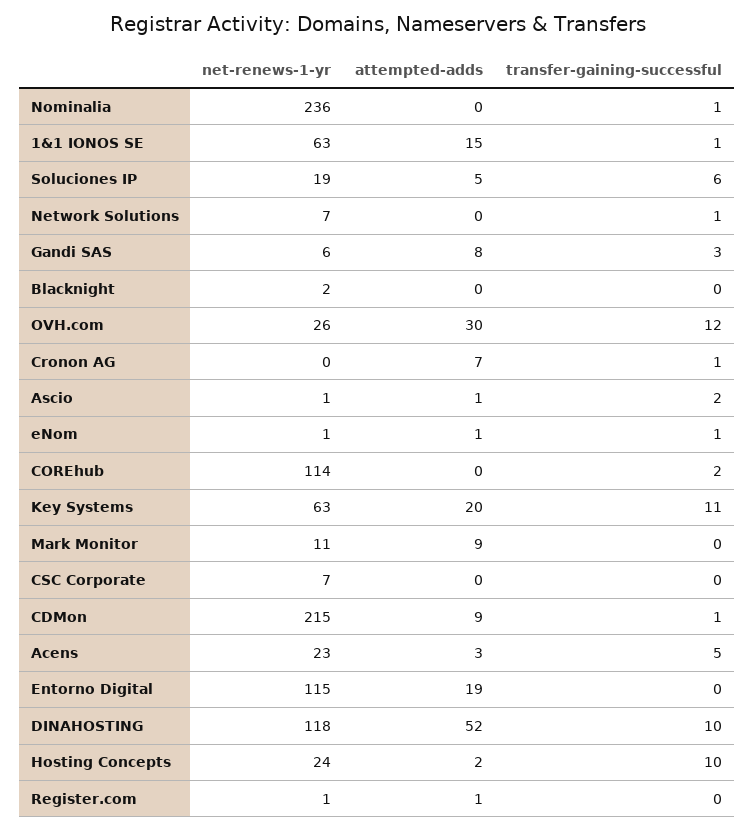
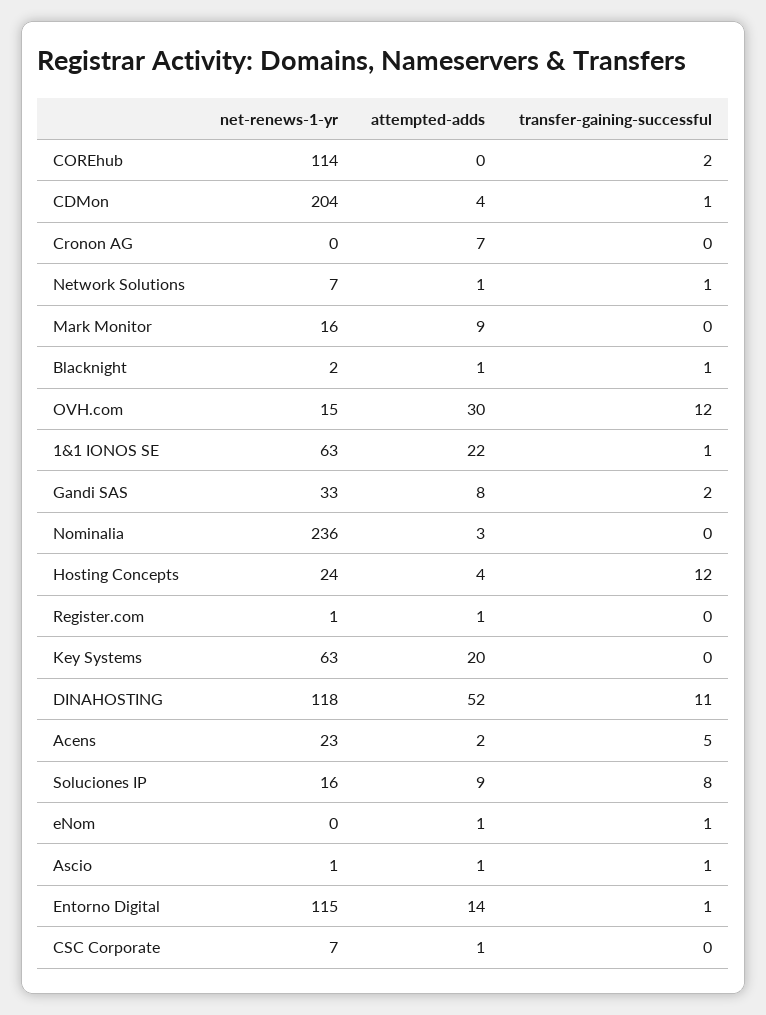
  {
    "net-renews-1-yr": {
      "Nominalia": 236,
      "1&1 IONOS SE": 63,
-     "Soluciones IP": 19,
+     "Soluciones IP": 16,
      "Network Solutions": 7,
-     "Gandi SAS": 6,
+     "Gandi SAS": 33,
      "Blacknight": 2,
-     "OVH.com": 26,
+     "OVH.com": 15,
      "Cronon AG": 0,
      "Ascio": 1,
-     "eNom": 1,
+     "eNom": 0,
      "COREhub": 114,
      "Key Systems": 63,
-     "Mark Monitor": 11,
+     "Mark Monitor": 16,
      "CSC Corporate": 7,
-     "CDMon": 215,
+     "CDMon": 204,
      "Acens": 23,
      "Entorno Digital": 115,
      "DINAHOSTING": 118,
      "Hosting Concepts": 24,
      "Register.com": 1
    },
    "attempted-adds": {
-     "Nominalia": 0,
+     "Nominalia": 3,
-     "1&1 IONOS SE": 15,
+     "1&1 IONOS SE": 22,
-     "Soluciones IP": 5,
+     "Soluciones IP": 9,
-     "Network Solutions": 0,
+     "Network Solutions": 1,
      "Gandi SAS": 8,
-     "Blacknight": 0,
+     "Blacknight": 1,
      "OVH.com": 30,
      "Cronon AG": 7,
      "Ascio": 1,
      "eNom": 1,
      "COREhub": 0,
      "Key Systems": 20,
      "Mark Monitor": 9,
-     "CSC Corporate": 0,
+     "CSC Corporate": 1,
-     "CDMon": 9,
+     "CDMon": 4,
-     "Acens": 3,
+     "Acens": 2,
-     "Entorno Digital": 19,
+     "Entorno Digital": 14,
      "DINAHOSTING": 52,
-     "Hosting Concepts": 2,
+     "Hosting Concepts": 4,
      "Register.com": 1
    },
    "transfer-gaining-successful": {
-     "Nominalia": 1,
+     "Nominalia": 0,
      "1&1 IONOS SE": 1,
-     "Soluciones IP": 6,
+     "Soluciones IP": 8,
      "Network Solutions": 1,
-     "Gandi SAS": 3,
+     "Gandi SAS": 2,
-     "Blacknight": 0,
+     "Blacknight": 1,
      "OVH.com": 12,
-     "Cronon AG": 1,
+     "Cronon AG": 0,
-     "Ascio": 2,
+     "Ascio": 1,
      "eNom": 1,
      "COREhub": 2,
-     "Key Systems": 11,
+     "Key Systems": 0,
      "Mark Monitor": 0,
      "CSC Corporate": 0,
      "CDMon": 1,
      "Acens": 5,
-     "Entorno Digital": 0,
+     "Entorno Digital": 1,
-     "DINAHOSTING": 10,
+     "DINAHOSTING": 11,
-     "Hosting Concepts": 10,
+     "Hosting Concepts": 12,
      "Register.com": 0
    }
  }

